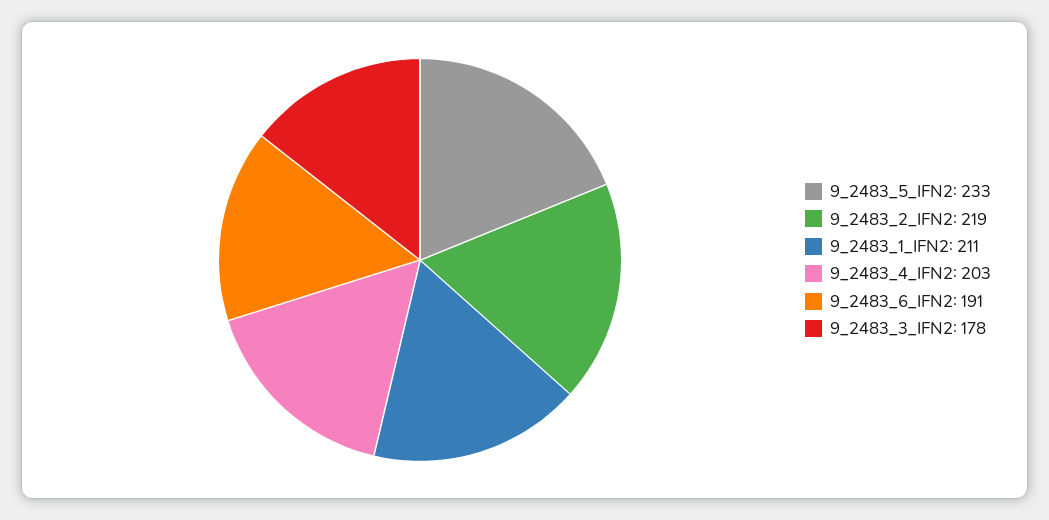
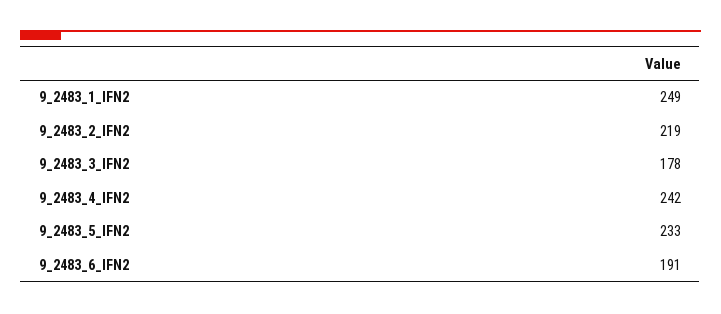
  {
    "9_2483_5_IFN2": 233,
    "9_2483_2_IFN2": 219,
-   "9_2483_1_IFN2": 211,
+   "9_2483_1_IFN2": 249,
-   "9_2483_4_IFN2": 203,
+   "9_2483_4_IFN2": 242,
    "9_2483_6_IFN2": 191,
    "9_2483_3_IFN2": 178
  }

